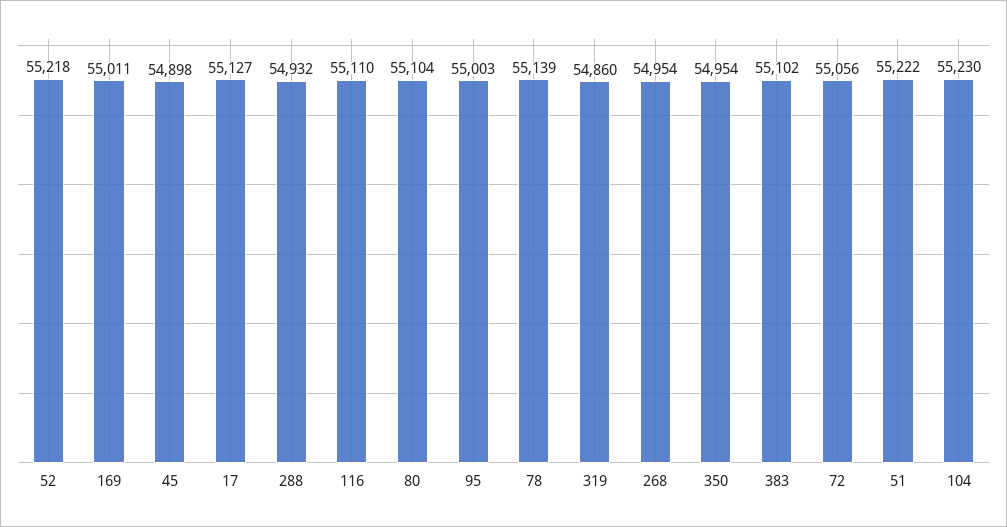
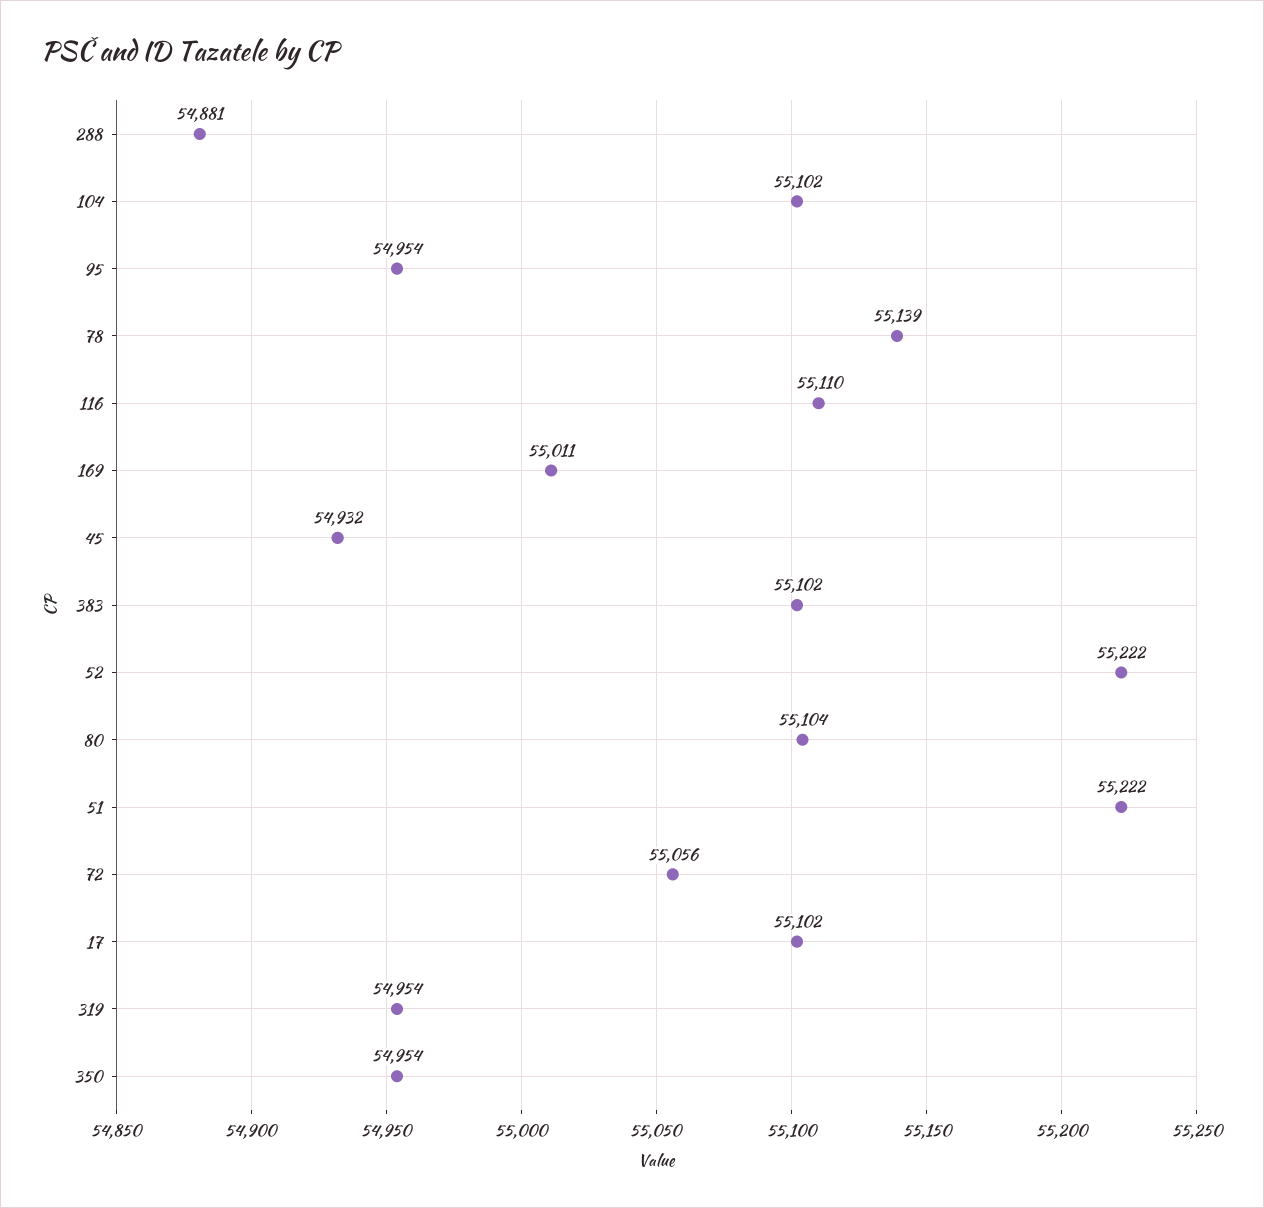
  {
-   "52": 55218,
+   "52": 55222,
    "169": 55011,
-   "45": 54898,
+   "45": 54932,
-   "17": 55127,
+   "17": 55102,
-   "288": 54932,
+   "288": 54881,
    "116": 55110,
    "80": 55104,
-   "95": 55003,
+   "95": 54954,
    "78": 55139,
-   "319": 54860,
+   "319": 54954,
-   "268": 54954,
    "350": 54954,
    "383": 55102,
    "72": 55056,
    "51": 55222,
-   "104": 55230
+   "104": 55102
  }

